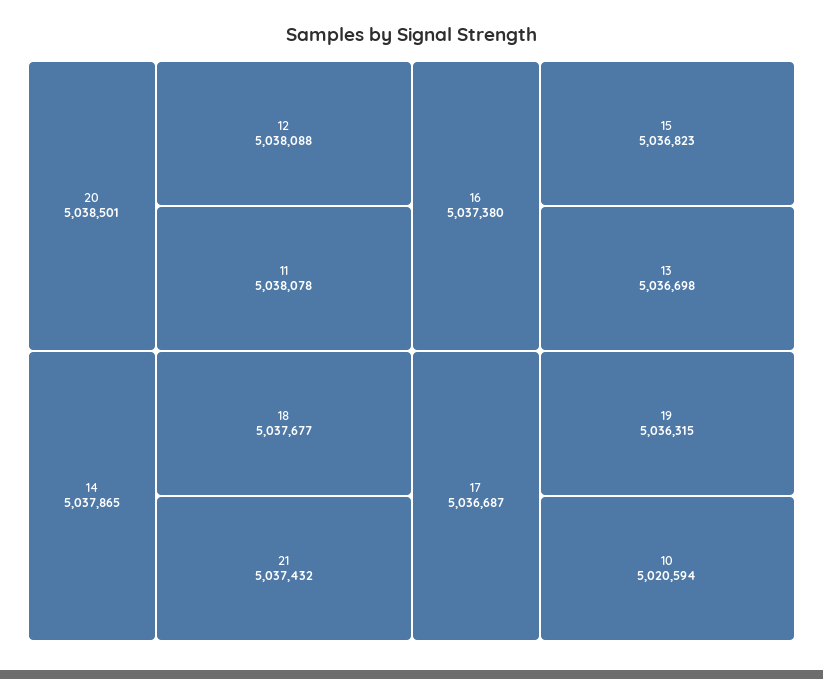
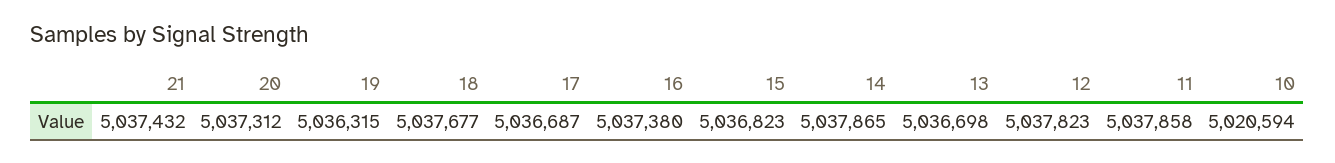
  {
-   "20": 5038501,
+   "20": 5037312,
-   "12": 5038088,
+   "12": 5037823,
-   "11": 5038078,
+   "11": 5037858,
    "14": 5037865,
    "18": 5037677,
    "21": 5037432,
    "16": 5037380,
    "15": 5036823,
    "13": 5036698,
    "17": 5036687,
    "19": 5036315,
    "10": 5020594
  }

